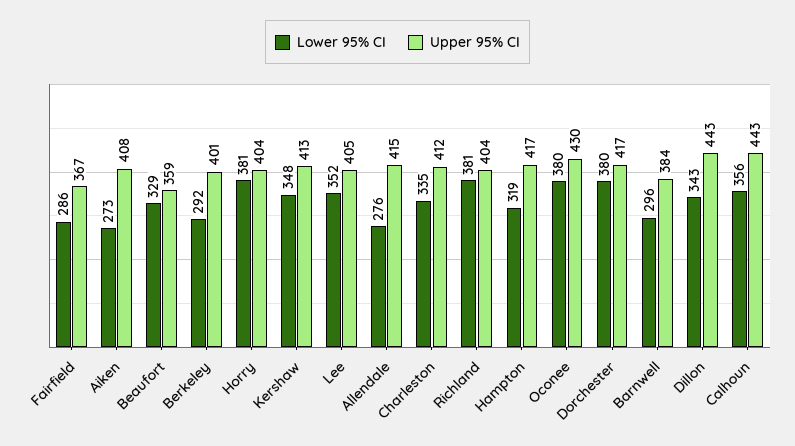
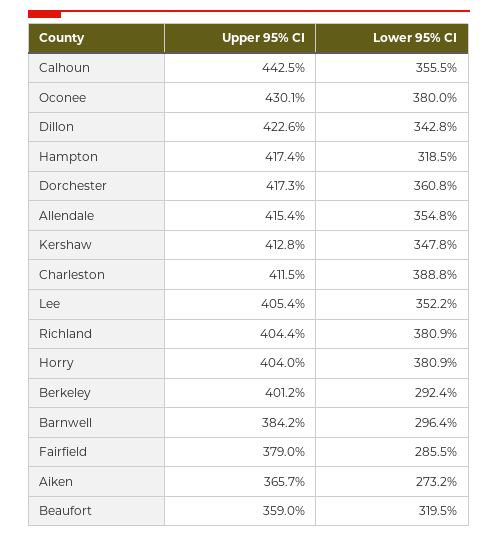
  {
    "Lower 95% CI": {
      "Fairfield": 285.5,
      "Aiken": 273.2,
-     "Beaufort": 329,
+     "Beaufort": 319.5,
      "Berkeley": 292.4,
      "Horry": 380.9,
      "Kershaw": 347.8,
      "Lee": 352.2,
-     "Allendale": 276,
+     "Allendale": 354.8,
-     "Charleston": 335,
+     "Charleston": 388.8,
      "Richland": 380.9,
      "Hampton": 318.5,
      "Oconee": 380,
-     "Dorchester": 380,
+     "Dorchester": 360.8,
      "Barnwell": 296.4,
      "Dillon": 342.8,
      "Calhoun": 355.5
    },
    "Upper 95% CI": {
-     "Fairfield": 367,
+     "Fairfield": 379,
-     "Aiken": 408,
+     "Aiken": 365.7,
      "Beaufort": 359,
      "Berkeley": 401.2,
      "Horry": 404,
      "Kershaw": 412.8,
      "Lee": 405.4,
      "Allendale": 415.4,
      "Charleston": 411.5,
      "Richland": 404.4,
      "Hampton": 417.4,
      "Oconee": 430.1,
      "Dorchester": 417.3,
      "Barnwell": 384.2,
-     "Dillon": 443,
+     "Dillon": 422.6,
      "Calhoun": 442.5
    }
  }

